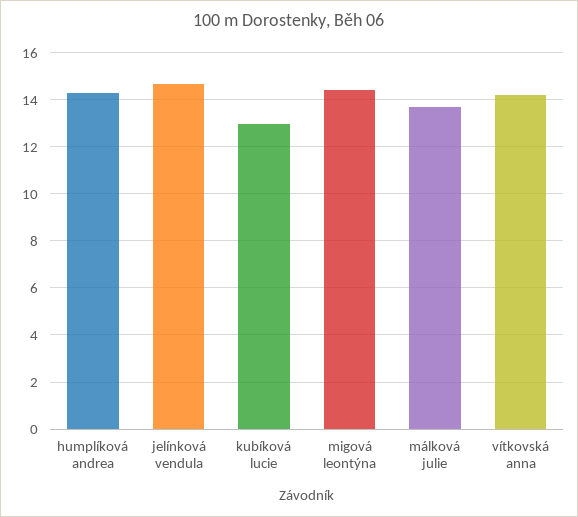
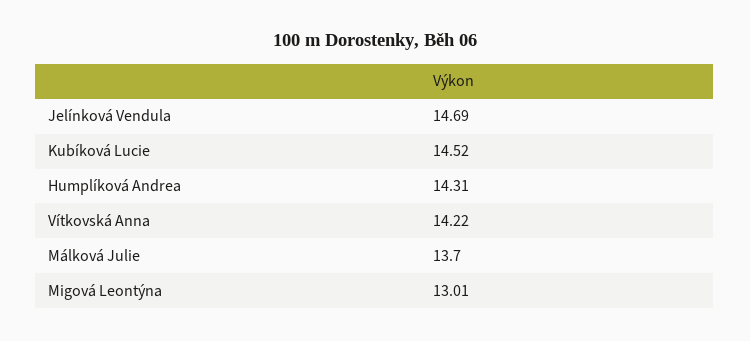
  {
    "humplíková andrea": 14.31,
    "jelínková vendula": 14.69,
-   "kubíková lucie": 13,
+   "kubíková lucie": 14.52,
-   "migová leontýna": 14.5,
+   "migová leontýna": 13.01,
    "málková julie": 13.7,
    "vítkovská anna": 14.22
  }

